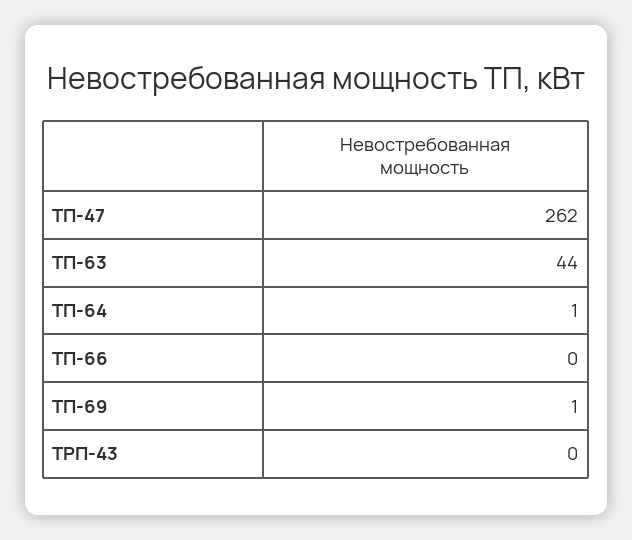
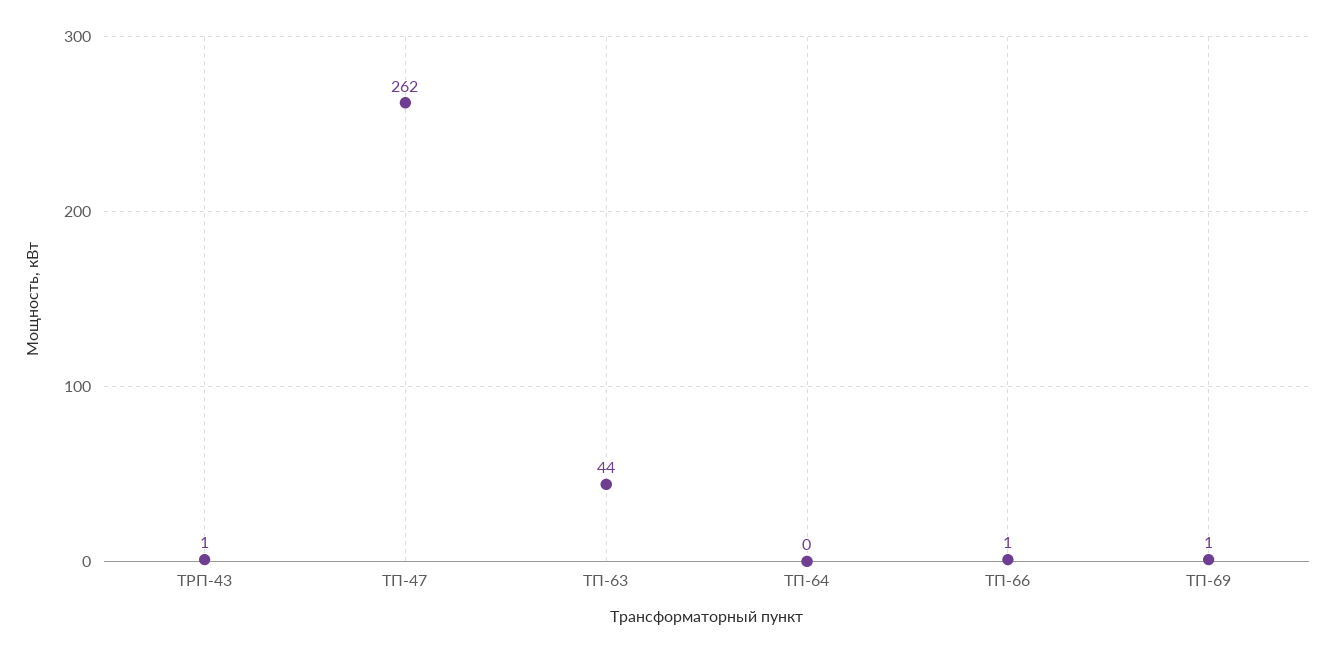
  {
    "ТП-47": 262,
    "ТП-63": 44,
-   "ТП-64": 1,
+   "ТП-64": 0,
-   "ТП-66": 0,
+   "ТП-66": 1,
    "ТП-69": 1,
-   "ТРП-43": 0
+   "ТРП-43": 1
  }

